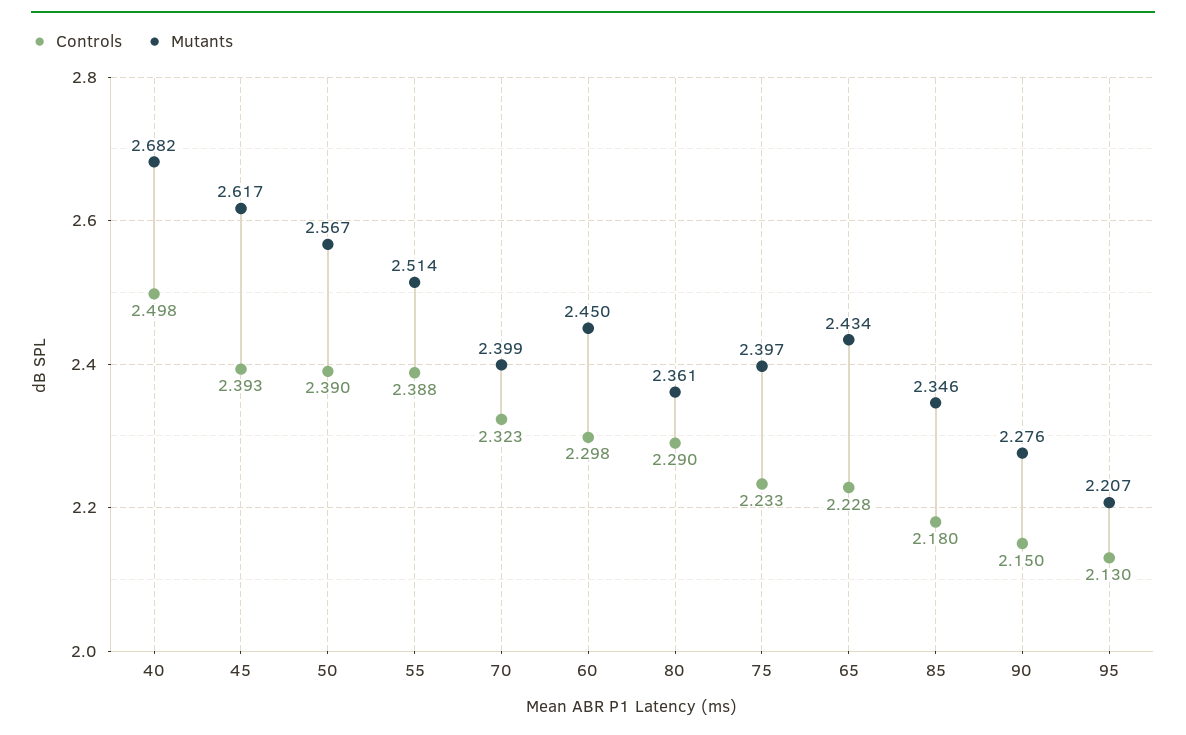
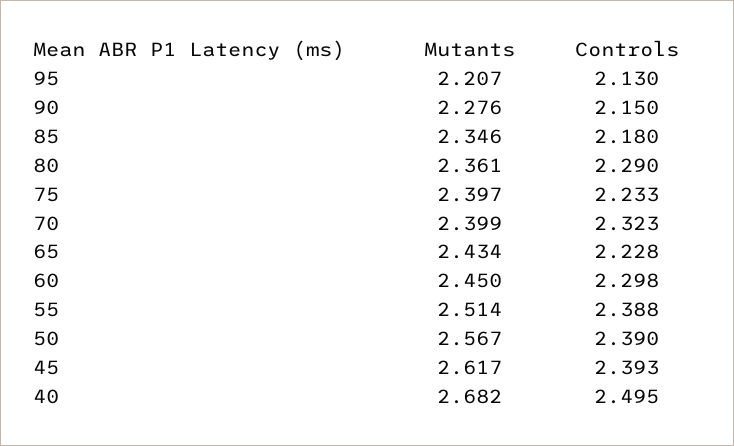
  {
    "Controls": {
-     "40": 2.498,
+     "40": 2.495,
      "45": 2.393,
      "50": 2.39,
      "55": 2.388,
      "70": 2.323,
      "60": 2.298,
      "80": 2.29,
      "75": 2.233,
      "65": 2.228,
      "85": 2.18,
      "90": 2.15,
      "95": 2.13
    },
    "Mutants": {
      "40": 2.682,
      "45": 2.617,
      "50": 2.567,
      "55": 2.514,
      "70": 2.399,
      "60": 2.45,
      "80": 2.361,
      "75": 2.397,
      "65": 2.434,
      "85": 2.346,
      "90": 2.276,
      "95": 2.207
    }
  }

